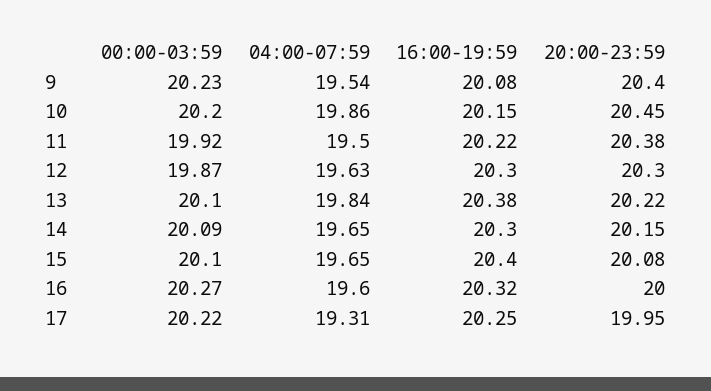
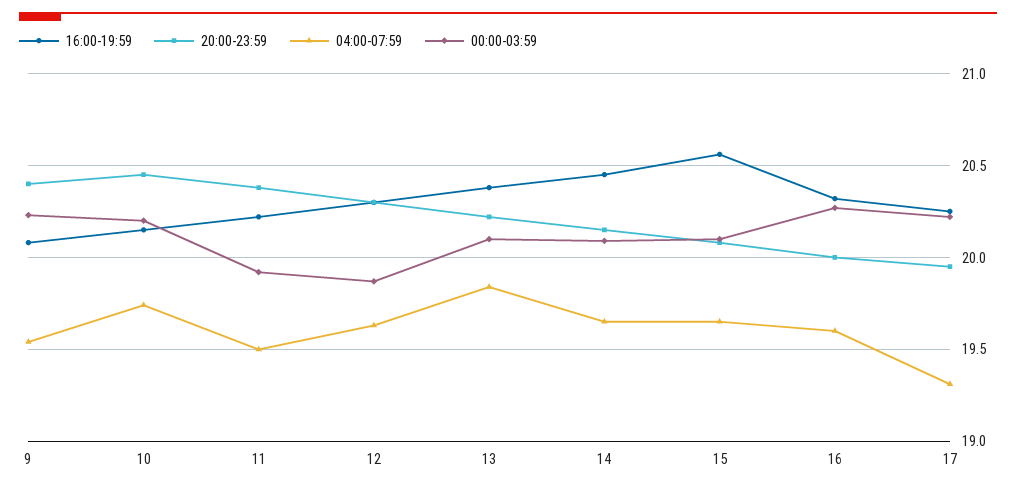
  {
    "00:00-03:59": {
      "9": 20.23,
      "10": 20.2,
      "11": 19.92,
      "12": 19.87,
      "13": 20.1,
      "14": 20.09,
      "15": 20.1,
      "16": 20.27,
      "17": 20.22
    },
    "04:00-07:59": {
      "9": 19.54,
-     "10": 19.86,
+     "10": 19.75,
      "11": 19.5,
      "12": 19.63,
      "13": 19.84,
      "14": 19.65,
      "15": 19.65,
      "16": 19.6,
      "17": 19.31
    },
    "16:00-19:59": {
      "9": 20.08,
      "10": 20.15,
      "11": 20.22,
      "12": 20.3,
      "13": 20.38,
-     "14": 20.3,
+     "14": 20.45,
-     "15": 20.4,
+     "15": 20.55,
      "16": 20.32,
      "17": 20.25
    },
    "20:00-23:59": {
      "9": 20.4,
      "10": 20.45,
      "11": 20.38,
      "12": 20.3,
      "13": 20.22,
      "14": 20.15,
      "15": 20.08,
      "16": 20,
      "17": 19.95
    }
  }

